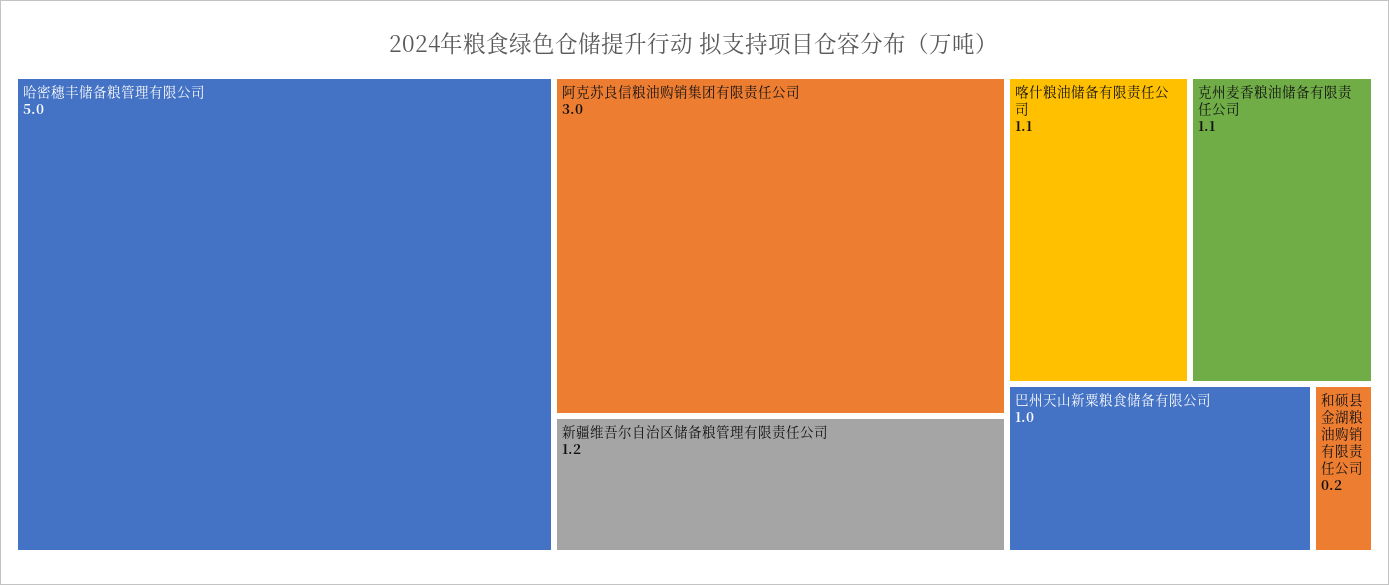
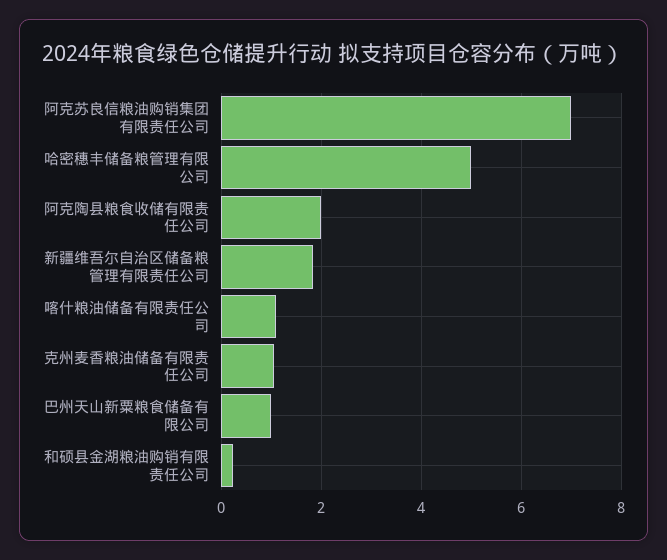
  {
    "哈密穗丰储备粮管理有限公司": 5,
-   "阿克苏良信粮油购销集团有限责任公司": 3,
+   "阿克苏良信粮油购销集团有限责任公司": 7,
-   "新疆维吾尔自治区储备粮管理有限责任公司": 1.2,
+   "新疆维吾尔自治区储备粮管理有限责任公司": 1.8,
    "喀什粮油储备有限责任公司": 1.1,
    "克州麦香粮油储备有限责任公司": 1.1,
    "巴州天山新粟粮食储备有限公司": 1,
-   "和硕县金湖粮油购销有限责任公司": 0.2
+   "和硕县金湖粮油购销有限责任公司": 0.2,
+   "阿克陶县粮食收储有限责任公司": 2
  }

